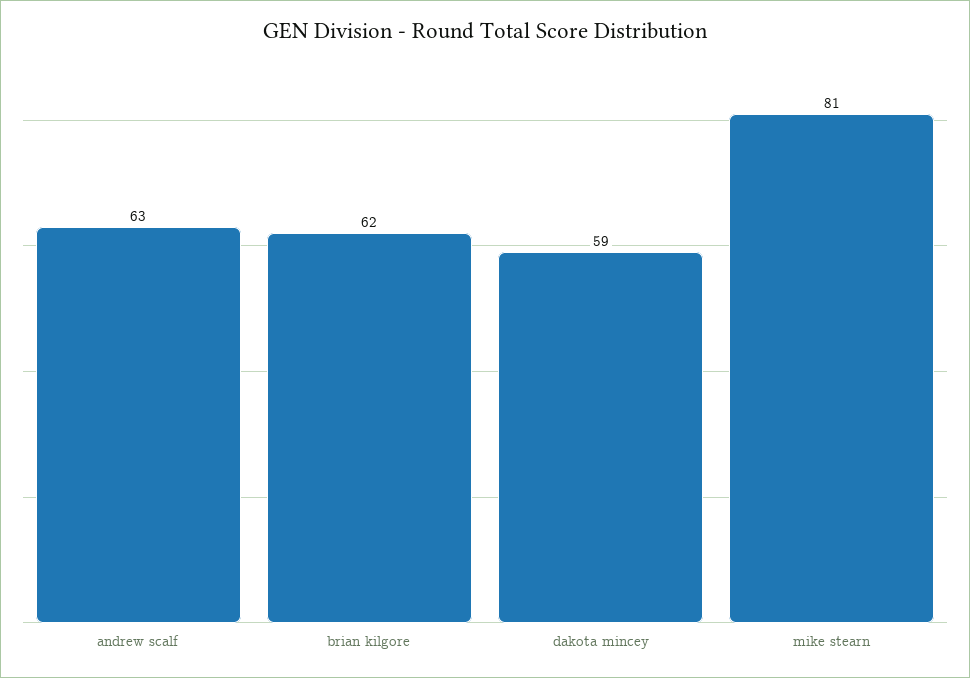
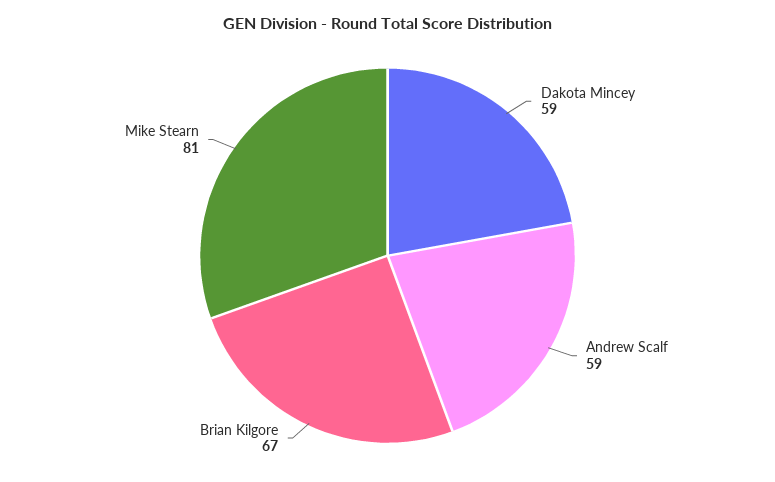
  {
-   "andrew scalf": 63,
+   "andrew scalf": 59,
-   "brian kilgore": 62,
+   "brian kilgore": 67,
    "dakota mincey": 59,
    "mike stearn": 81
  }

